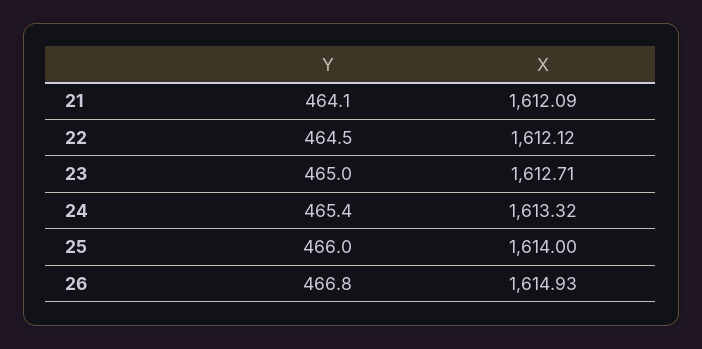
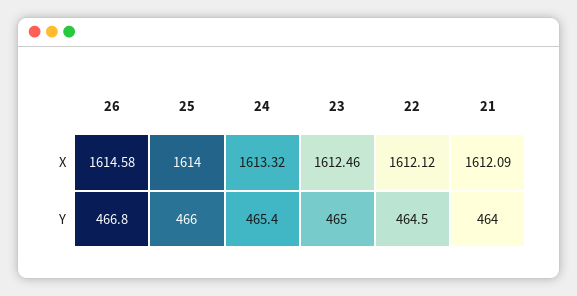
  {
    "Y": {
-     "21": 464.1,
+     "21": 464,
      "22": 464.5,
      "23": 465,
      "24": 465.4,
      "25": 466,
      "26": 466.8
    },
    "X": {
      "21": 1612.09,
      "22": 1612.12,
-     "23": 1612.71,
+     "23": 1612.46,
      "24": 1613.32,
      "25": 1614,
-     "26": 1614.93
+     "26": 1614.58
    }
  }

